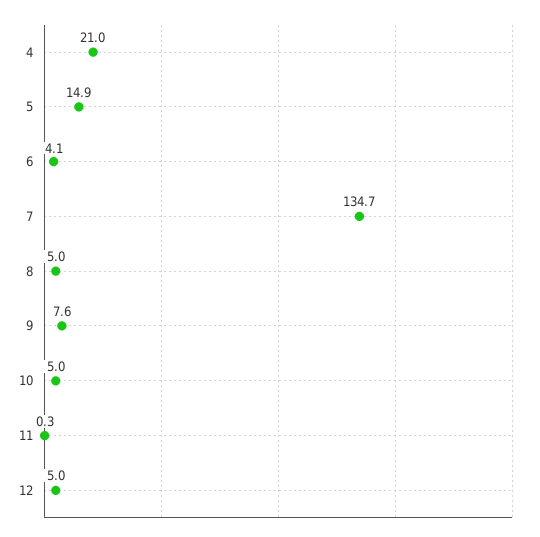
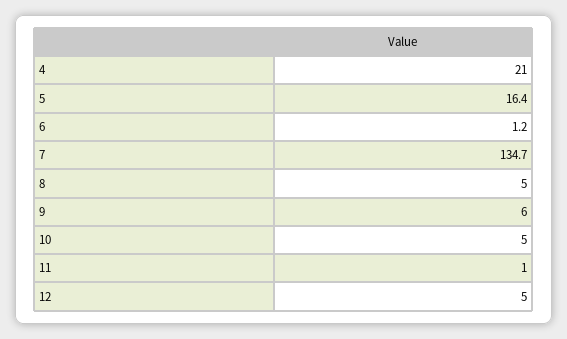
  {
    "4": 21,
-   "5": 14.9,
+   "5": 16.4,
-   "6": 4.1,
+   "6": 1.2,
    "7": 134.7,
    "8": 5,
-   "9": 7.6,
+   "9": 6,
    "10": 5,
-   "11": 0.3,
+   "11": 1,
    "12": 5
  }

